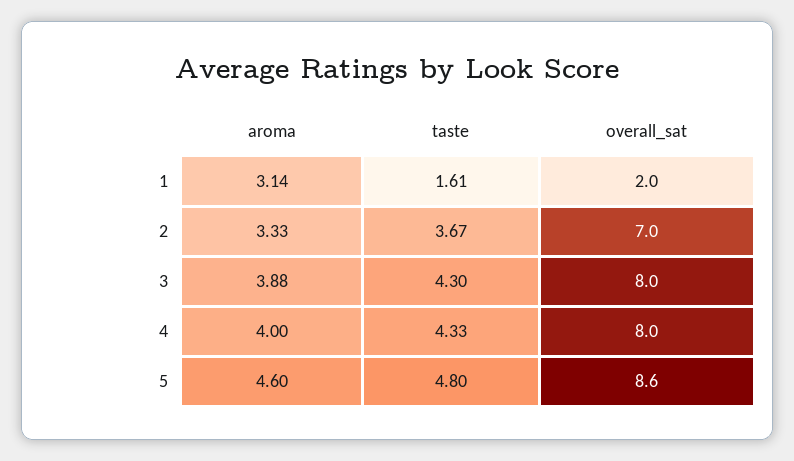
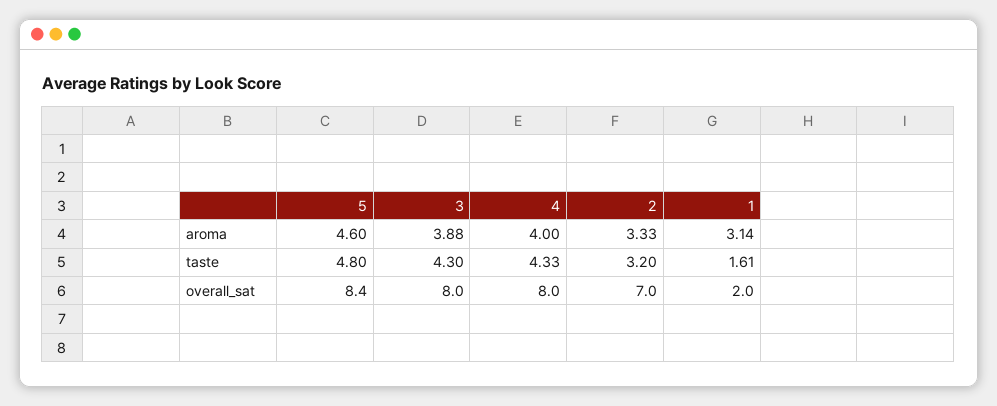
  {
    "aroma": {
      "1": 3.14,
      "2": 3.33,
      "3": 3.88,
      "4": 4,
      "5": 4.6
    },
    "taste": {
      "1": 1.61,
-     "2": 3.67,
+     "2": 3.2,
      "3": 4.3,
      "4": 4.33,
      "5": 4.8
    },
    "overall_sat": {
      "1": 2,
      "2": 7,
      "3": 8,
      "4": 8,
-     "5": 8.6
+     "5": 8.4
    }
  }

